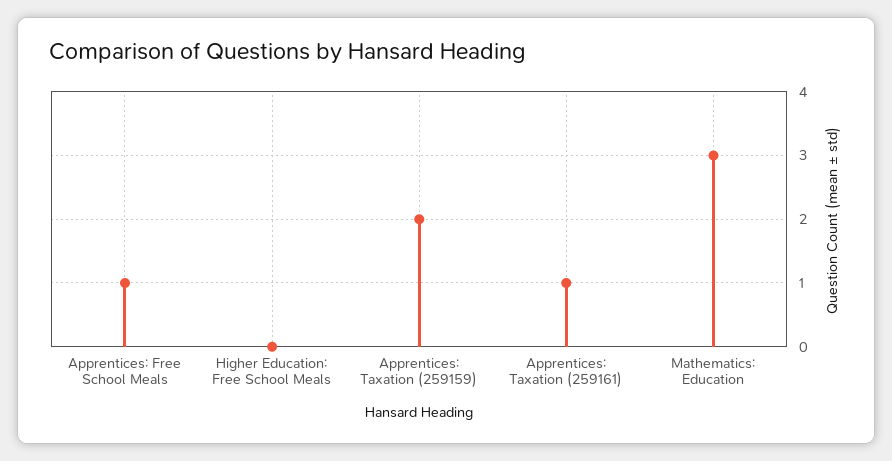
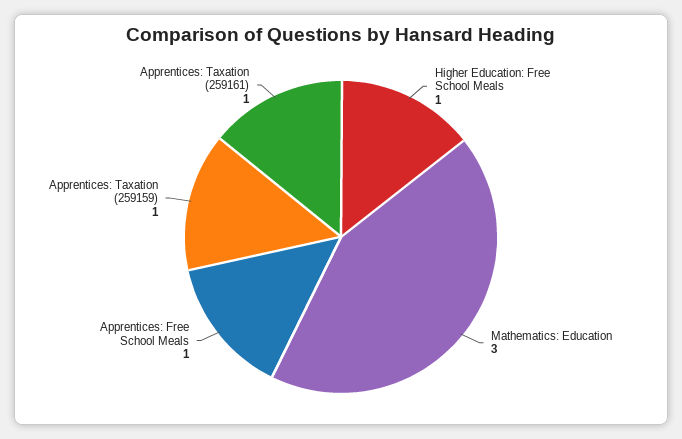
  {
    "Apprentices: Free School Meals": 1,
-   "Higher Education: Free School Meals": 0,
+   "Higher Education: Free School Meals": 1,
-   "Apprentices: Taxation (259159)": 2,
+   "Apprentices: Taxation (259159)": 1,
    "Apprentices: Taxation (259161)": 1,
    "Mathematics: Education": 3
  }

